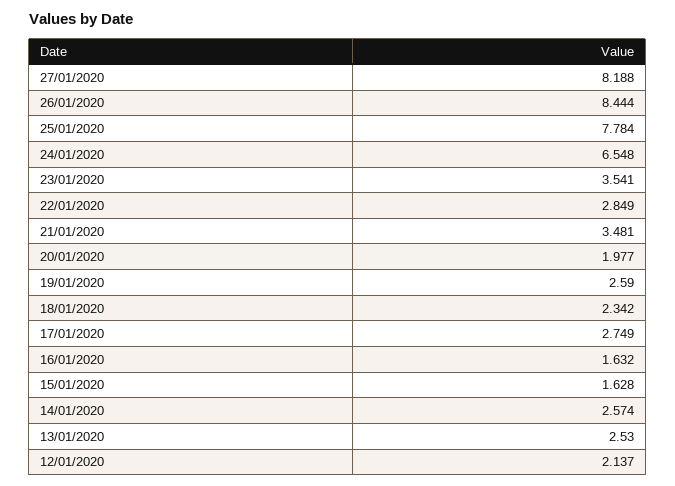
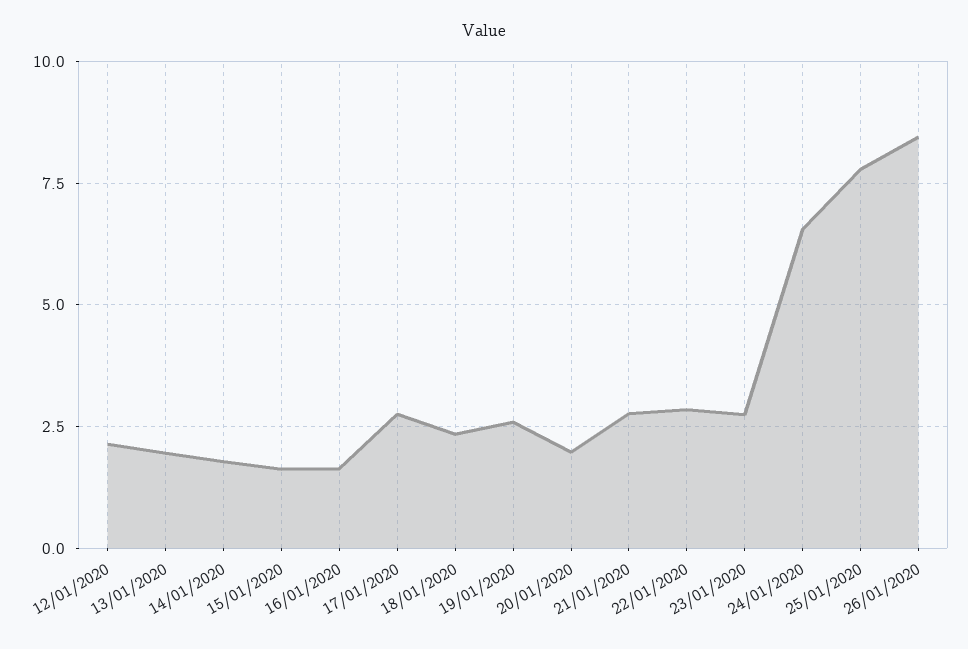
  {
-   "27/01/2020": 8.188,
    "26/01/2020": 8.444,
    "25/01/2020": 7.784,
    "24/01/2020": 6.548,
-   "23/01/2020": 3.541,
+   "23/01/2020": 2.75,
    "22/01/2020": 2.849,
-   "21/01/2020": 3.481,
+   "21/01/2020": 2.75,
    "20/01/2020": 1.977,
    "19/01/2020": 2.59,
    "18/01/2020": 2.342,
    "17/01/2020": 2.749,
    "16/01/2020": 1.632,
    "15/01/2020": 1.628,
-   "14/01/2020": 2.574,
+   "14/01/2020": 1.75,
-   "13/01/2020": 2.53,
+   "13/01/2020": 2,
    "12/01/2020": 2.137
  }

